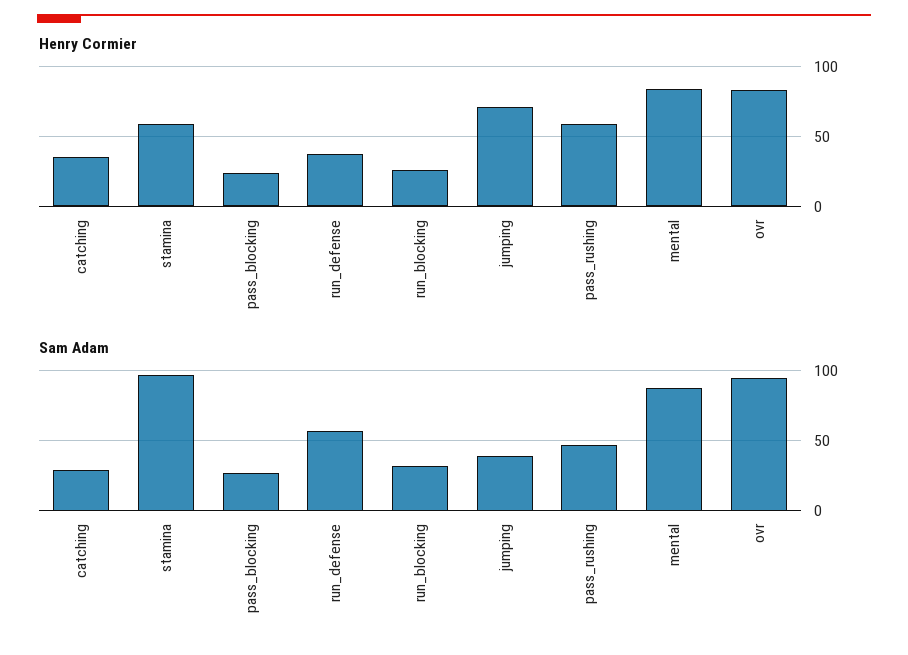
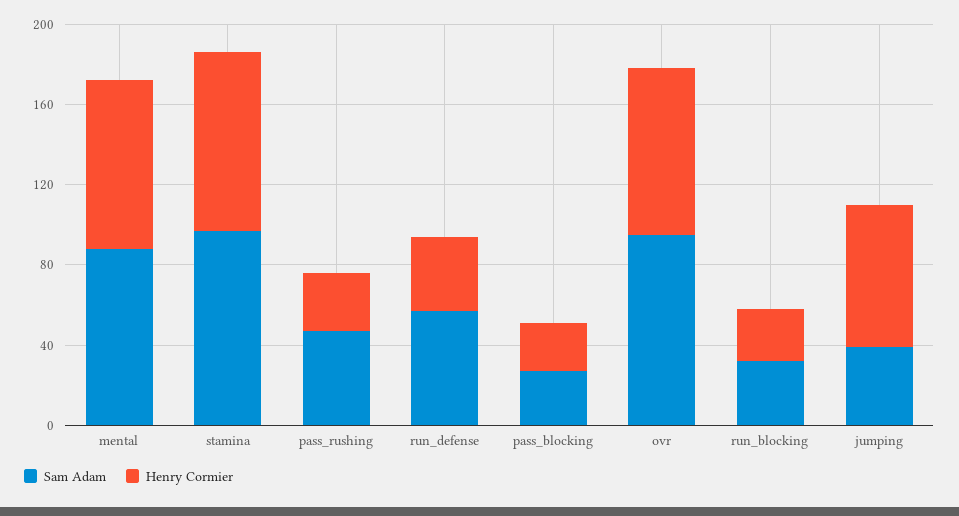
  {
    "Henry Cormier": {
-     "catching": 35,
-     "stamina": 60,
+     "stamina": 90,
      "pass_blocking": 25,
      "run_defense": 35,
      "run_blocking": 25,
      "jumping": 70,
-     "pass_rushing": 60,
+     "pass_rushing": 30,
      "mental": 85,
      "ovr": 85
    },
    "Sam Adam": {
-     "catching": 30,
      "stamina": 95,
      "pass_blocking": 25,
      "run_defense": 55,
      "run_blocking": 30,
      "jumping": 40,
      "pass_rushing": 45,
      "mental": 90,
      "ovr": 95
    }
  }

